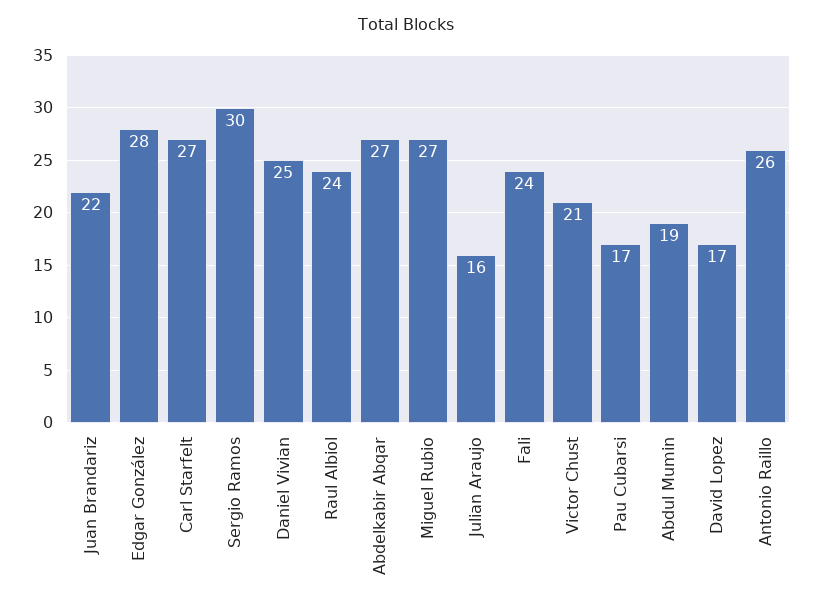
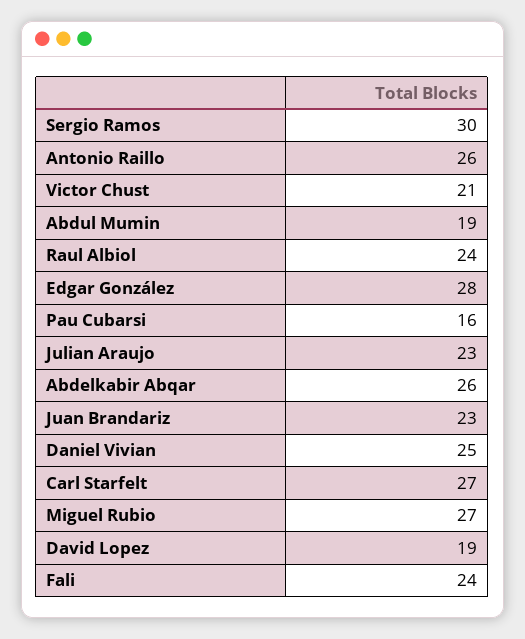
  {
-   "Juan Brandariz": 22,
+   "Juan Brandariz": 23,
    "Edgar González": 28,
    "Carl Starfelt": 27,
    "Sergio Ramos": 30,
    "Daniel Vivian": 25,
    "Raul Albiol": 24,
-   "Abdelkabir Abqar": 27,
+   "Abdelkabir Abqar": 26,
    "Miguel Rubio": 27,
-   "Julian Araujo": 16,
+   "Julian Araujo": 23,
    "Fali": 24,
    "Victor Chust": 21,
-   "Pau Cubarsi": 17,
+   "Pau Cubarsi": 16,
    "Abdul Mumin": 19,
-   "David Lopez": 17,
+   "David Lopez": 19,
    "Antonio Raillo": 26
  }

